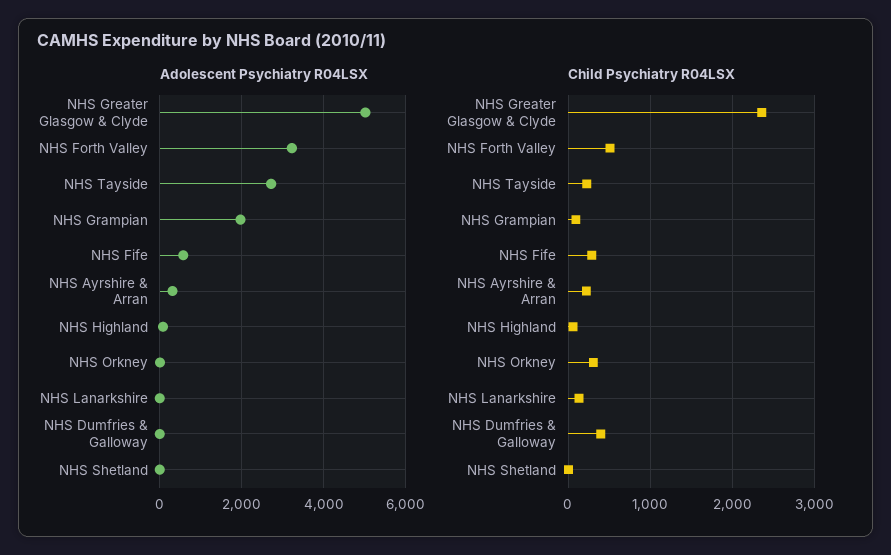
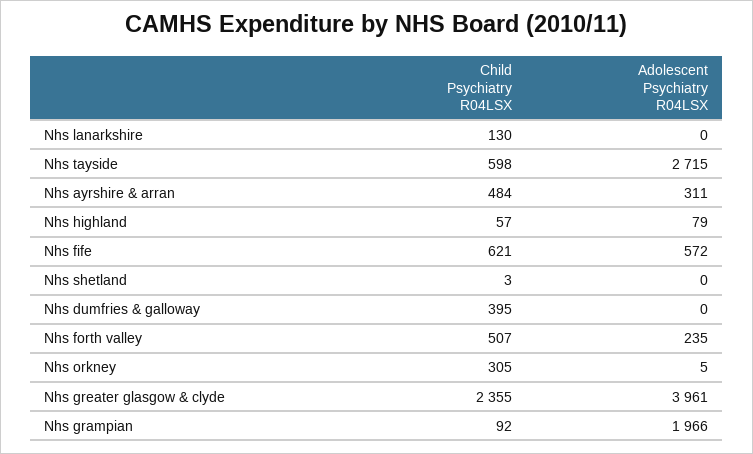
  {
    "Adolescent Psychiatry R04LSX": {
-     "NHS Greater Glasgow & Clyde": 5000,
+     "NHS Greater Glasgow & Clyde": 3961,
-     "NHS Forth Valley": 3200,
+     "NHS Forth Valley": 235,
      "NHS Tayside": 2715,
      "NHS Grampian": 1966,
      "NHS Fife": 572,
      "NHS Ayrshire & Arran": 311,
      "NHS Highland": 79,
      "NHS Orkney": 5,
      "NHS Lanarkshire": 0,
      "NHS Dumfries & Galloway": 0,
      "NHS Shetland": 0
    },
    "Child Psychiatry R04LSX": {
      "NHS Greater Glasgow & Clyde": 2355,
      "NHS Forth Valley": 507,
-     "NHS Tayside": 200,
+     "NHS Tayside": 598,
      "NHS Grampian": 92,
-     "NHS Fife": 300,
+     "NHS Fife": 621,
-     "NHS Ayrshire & Arran": 200,
+     "NHS Ayrshire & Arran": 484,
      "NHS Highland": 57,
      "NHS Orkney": 305,
      "NHS Lanarkshire": 130,
      "NHS Dumfries & Galloway": 395,
      "NHS Shetland": 3
    }
  }

